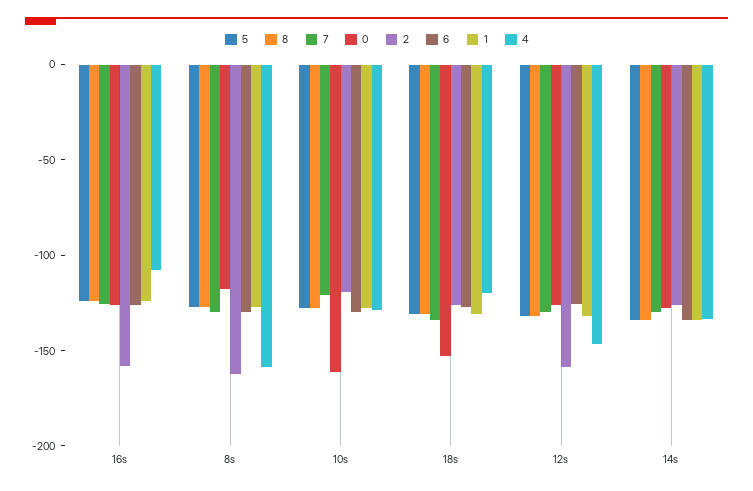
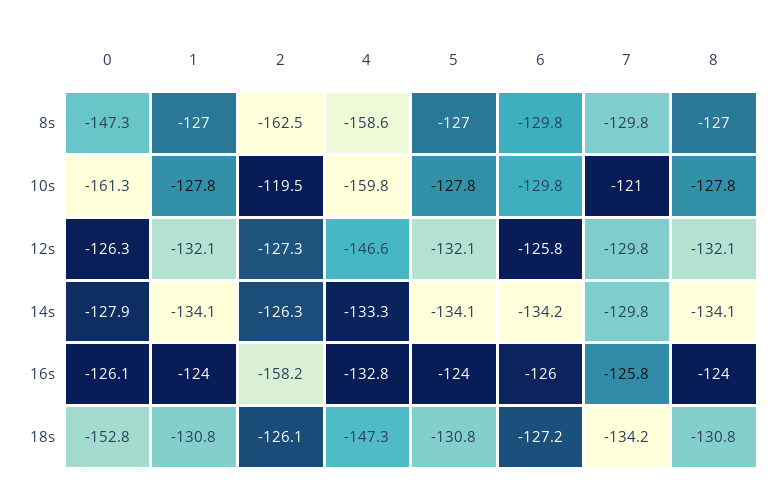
  {
    "5": {
      "16s": -124,
      "8s": -127,
      "10s": -127.8,
      "18s": -130.8,
      "12s": -132.1,
      "14s": -134.1
    },
    "8": {
      "16s": -124,
      "8s": -127,
      "10s": -127.8,
      "18s": -130.8,
      "12s": -132.1,
      "14s": -134.1
    },
    "7": {
      "16s": -125.8,
      "8s": -129.8,
      "10s": -121,
      "18s": -134.2,
      "12s": -129.8,
      "14s": -129.8
    },
    "0": {
      "16s": -126.1,
-     "8s": -120,
+     "8s": -147.3,
      "10s": -161.3,
      "18s": -152.8,
      "12s": -126.3,
      "14s": -127.9
    },
    "2": {
      "16s": -158.2,
      "8s": -162.5,
      "10s": -119.5,
      "18s": -126.1,
-     "12s": -160,
+     "12s": -127.3,
      "14s": -126.3
    },
    "6": {
      "16s": -126,
      "8s": -129.8,
      "10s": -129.8,
      "18s": -127.2,
      "12s": -125.8,
      "14s": -134.2
    },
    "1": {
      "16s": -124,
      "8s": -127,
      "10s": -127.8,
      "18s": -130.8,
      "12s": -132.1,
      "14s": -134.1
    },
    "4": {
-     "16s": -110,
+     "16s": -132.8,
      "8s": -158.6,
-     "10s": -130,
+     "10s": -159.8,
-     "18s": -120,
+     "18s": -147.3,
      "12s": -146.6,
      "14s": -133.3
    }
  }

